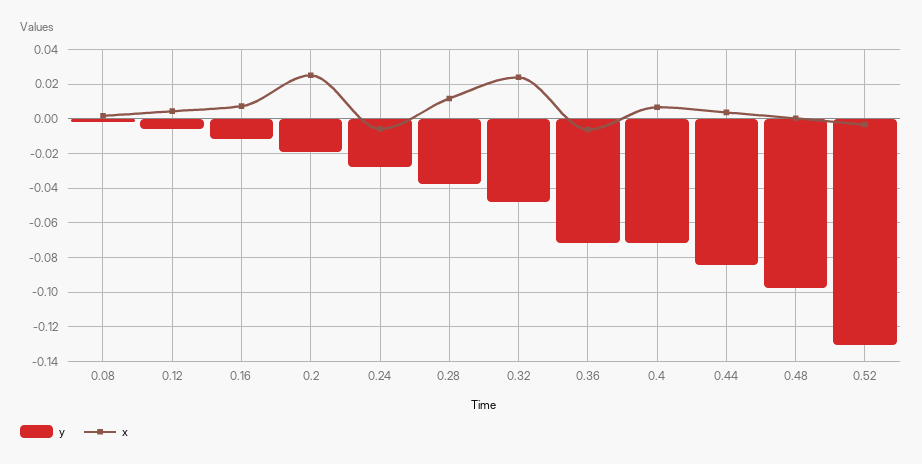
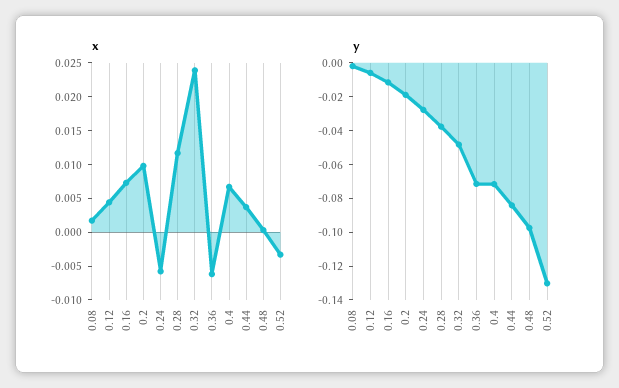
  {
    "y": {
      "0.08": 0,
      "0.12": -0.005,
      "0.16": -0.01,
      "0.2": -0.02,
      "0.24": -0.03,
      "0.28": -0.04,
      "0.32": -0.05,
      "0.36": -0.07,
      "0.4": -0.07,
      "0.44": -0.085,
      "0.48": -0.095,
      "0.52": -0.13
    },
    "x": {
      "0.08": 0.0025,
      "0.12": 0.005,
      "0.16": 0.0075,
-     "0.2": 0.025,
+     "0.2": 0.01,
      "0.24": -0.005,
      "0.28": 0.0125,
      "0.32": 0.025,
      "0.36": -0.005,
      "0.4": 0.0075,
      "0.44": 0.0025,
      "0.48": 0,
      "0.52": -0.0025
    }
  }

